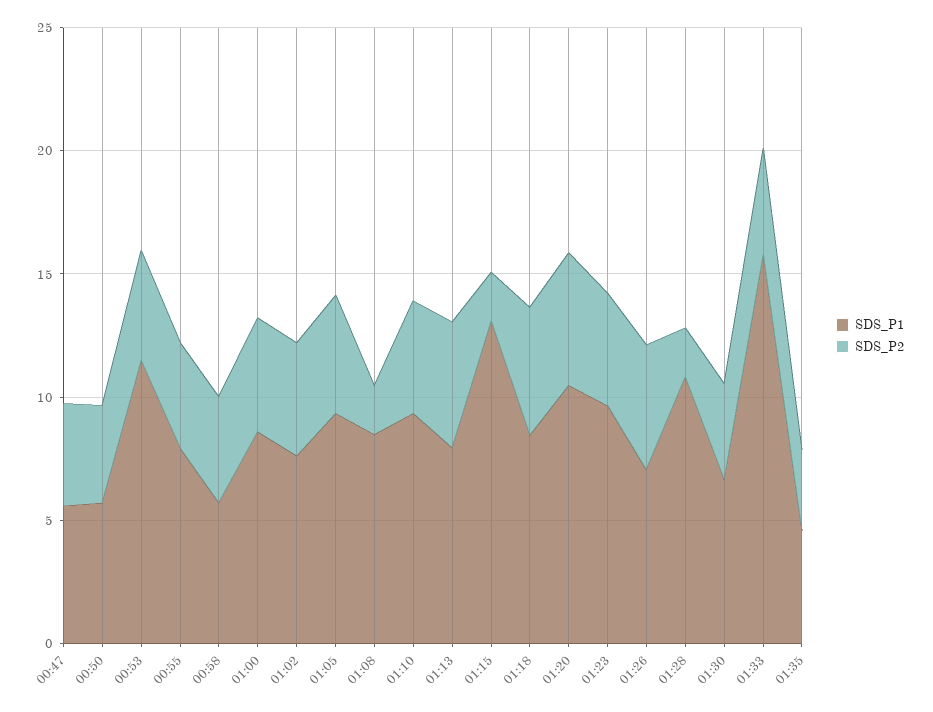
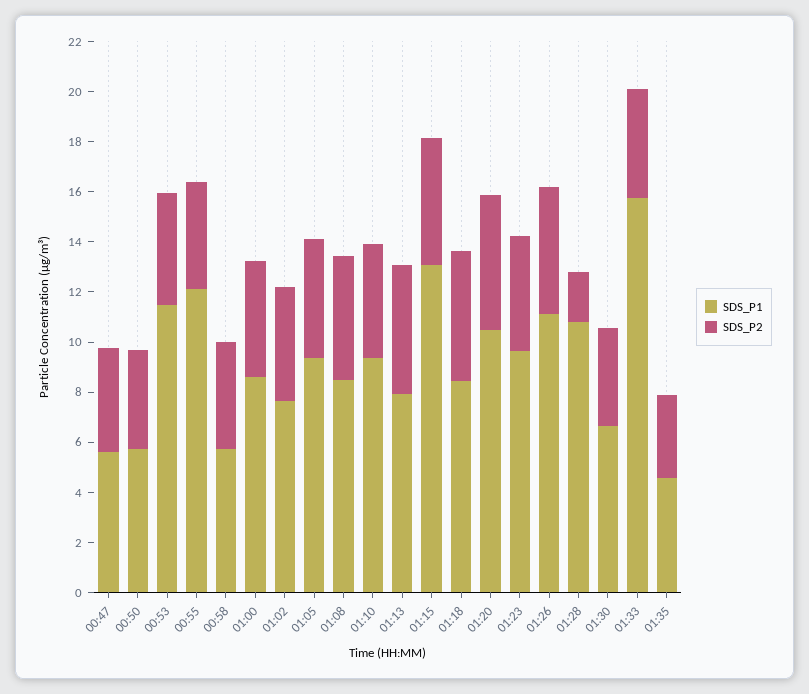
  {
    "SDS_P1": {
      "00:47": 5.5,
      "00:50": 5.5,
      "00:53": 11.5,
-     "00:55": 8,
+     "00:55": 12,
      "00:58": 5.5,
      "01:00": 8.5,
      "01:02": 7.5,
      "01:05": 9.5,
      "01:08": 8.5,
      "01:10": 9.5,
      "01:13": 8,
      "01:15": 13,
      "01:18": 8.5,
      "01:20": 10.5,
      "01:23": 9.5,
-     "01:26": 7,
+     "01:26": 11,
      "01:28": 11,
      "01:30": 6.5,
      "01:33": 16,
      "01:35": 4.5
    },
    "SDS_P2": {
      "00:47": 4,
      "00:50": 4,
      "00:53": 4.5,
      "00:55": 4.5,
      "00:58": 4.5,
      "01:00": 4.5,
      "01:02": 4.5,
      "01:05": 5,
-     "01:08": 2,
+     "01:08": 5,
      "01:10": 4.5,
      "01:13": 5,
-     "01:15": 2,
+     "01:15": 5,
      "01:18": 5,
      "01:20": 5.5,
      "01:23": 4.5,
      "01:26": 5,
      "01:28": 2,
      "01:30": 4,
      "01:33": 4.5,
      "01:35": 3.5
    }
  }

